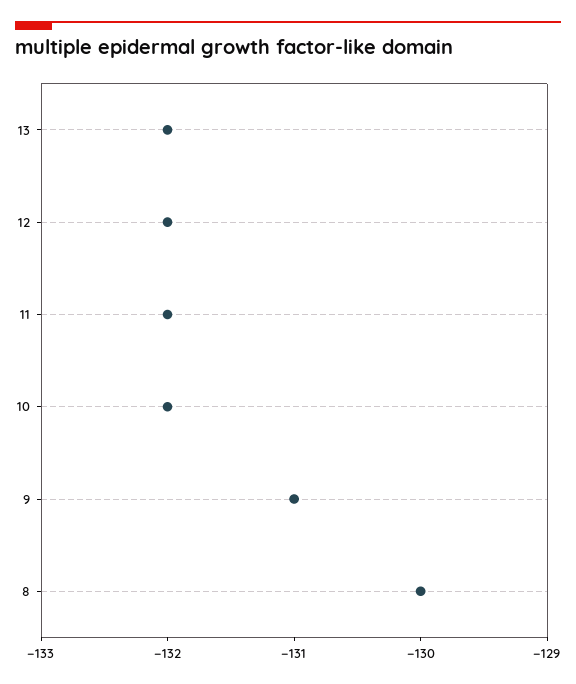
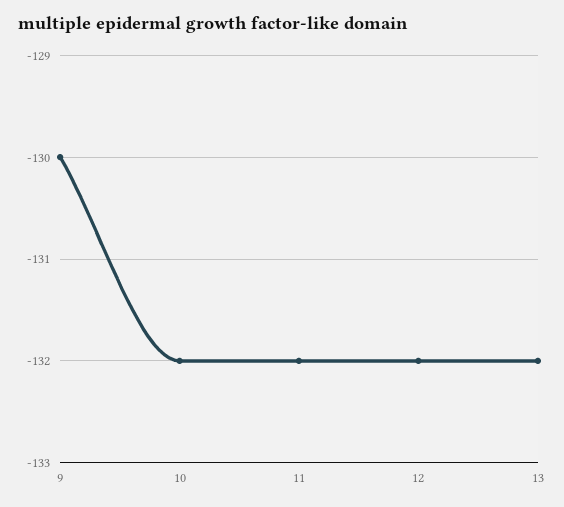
  {
    "13": -132,
    "12": -132,
    "11": -132,
    "10": -132,
-   "9": -131,
+   "9": -130
-   "8": -130
  }

